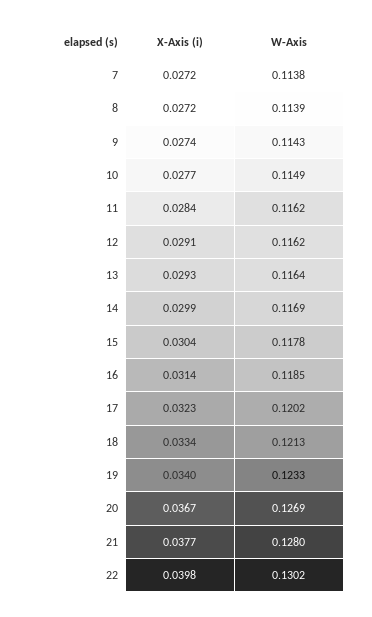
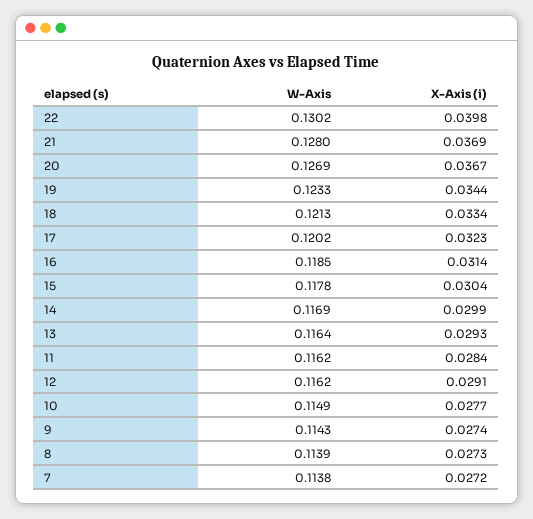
  {
    "X-Axis (i)": {
      "7": 0.0272,
-     "8": 0.0272,
+     "8": 0.0273,
      "9": 0.0274,
      "10": 0.0277,
      "11": 0.0284,
      "12": 0.0291,
      "13": 0.0293,
      "14": 0.0299,
      "15": 0.0304,
      "16": 0.0314,
      "17": 0.0323,
      "18": 0.0334,
-     "19": 0.034,
+     "19": 0.0344,
      "20": 0.0367,
-     "21": 0.0377,
+     "21": 0.0369,
      "22": 0.0398
    },
    "W-Axis": {
      "7": 0.1138,
      "8": 0.1139,
      "9": 0.1143,
      "10": 0.1149,
      "11": 0.1162,
      "12": 0.1162,
      "13": 0.1164,
      "14": 0.1169,
      "15": 0.1178,
      "16": 0.1185,
      "17": 0.1202,
      "18": 0.1213,
      "19": 0.1233,
      "20": 0.1269,
      "21": 0.128,
      "22": 0.1302
    }
  }

